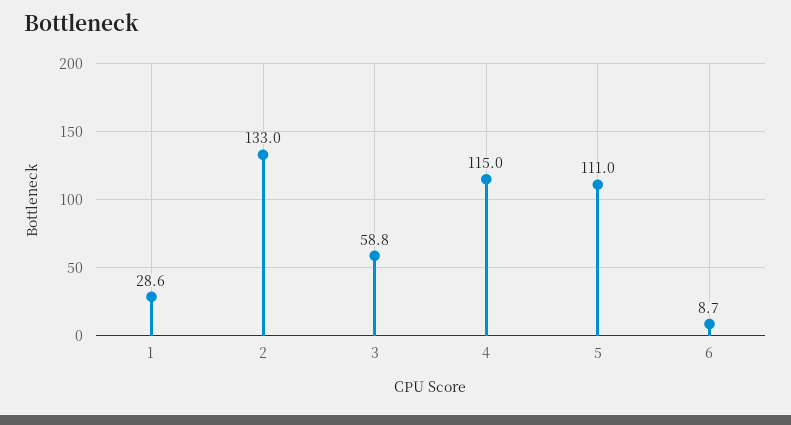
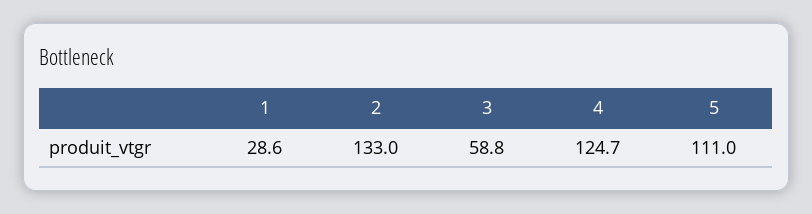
  {
    "1": 28.6,
    "2": 133,
    "3": 58.8,
-   "4": 115,
+   "4": 124.7,
-   "5": 111,
+   "5": 111
-   "6": 8.7
  }

